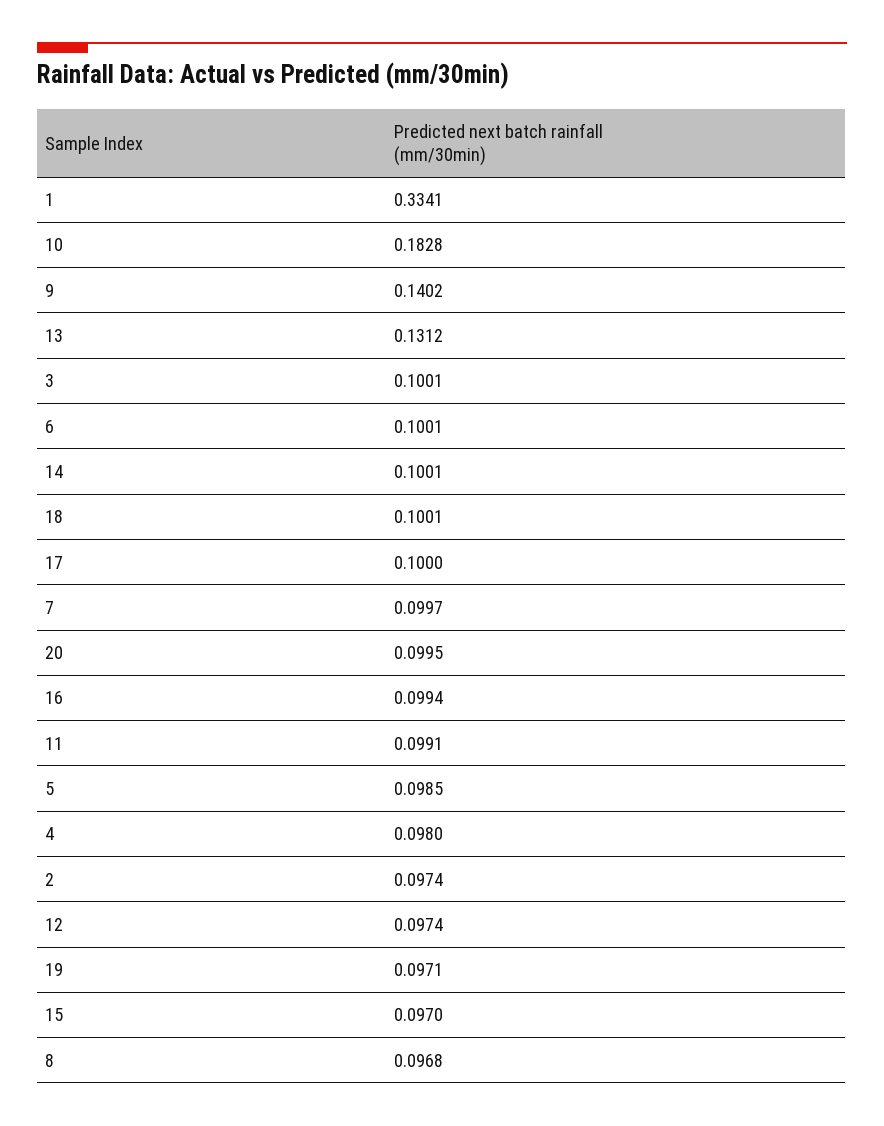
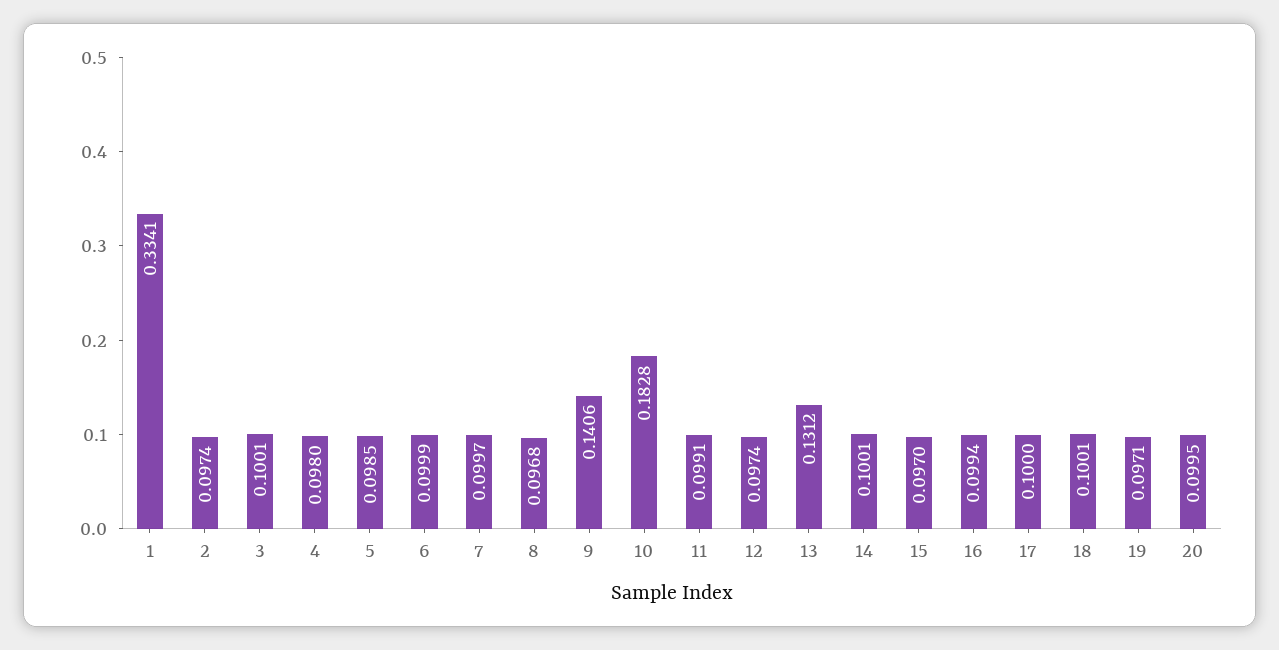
  {
    "1": 0.3341,
    "10": 0.1828,
-   "9": 0.1402,
+   "9": 0.1406,
    "13": 0.1312,
    "3": 0.1001,
-   "6": 0.1001,
+   "6": 0.0999,
    "14": 0.1001,
    "18": 0.1001,
    "17": 0.1,
    "7": 0.0997,
    "20": 0.0995,
    "16": 0.0994,
    "11": 0.0991,
    "5": 0.0985,
    "4": 0.098,
    "2": 0.0974,
    "12": 0.0974,
    "19": 0.0971,
    "15": 0.097,
    "8": 0.0968
  }

